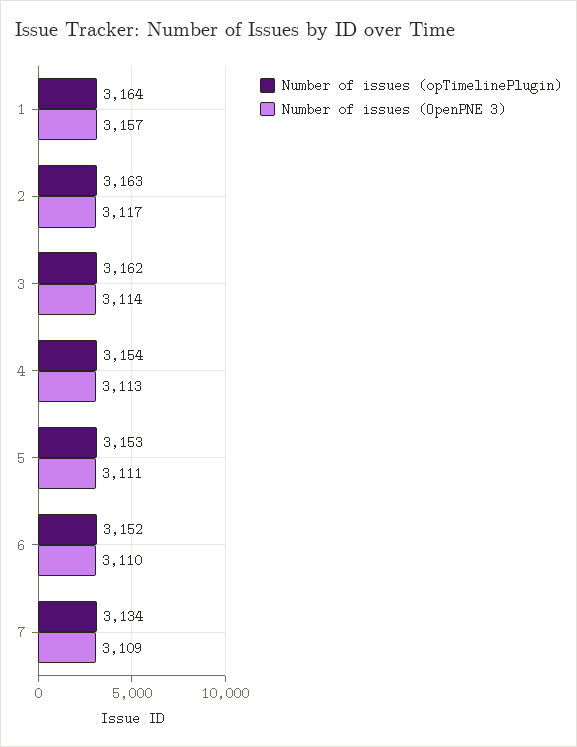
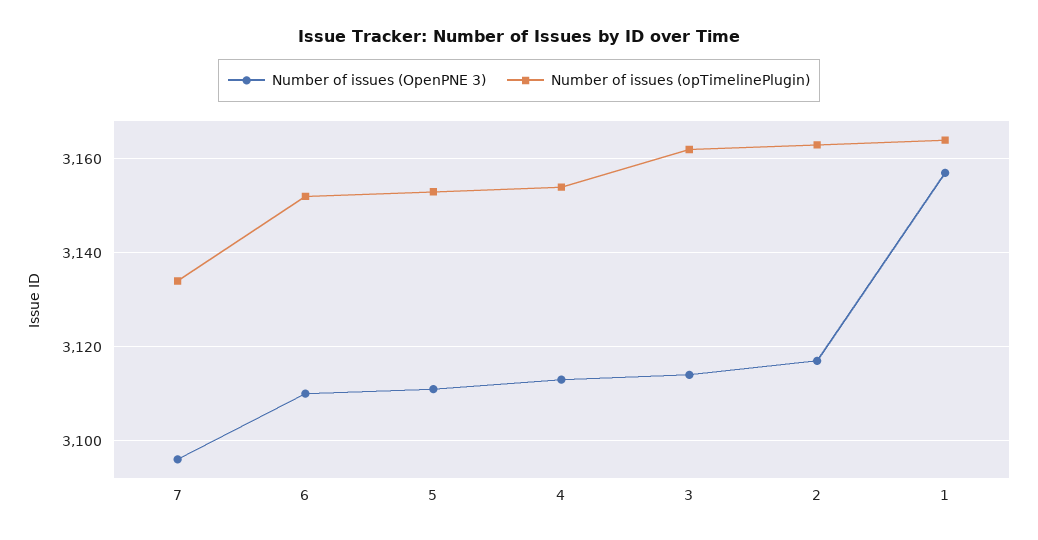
  {
    "Number of issues (opTimelinePlugin)": {
      "1": 3164,
      "2": 3163,
      "3": 3162,
      "4": 3154,
      "5": 3153,
      "6": 3152,
      "7": 3134
    },
    "Number of issues (OpenPNE 3)": {
      "1": 3157,
      "2": 3117,
      "3": 3114,
      "4": 3113,
      "5": 3111,
      "6": 3110,
-     "7": 3109
+     "7": 3095
    }
  }

